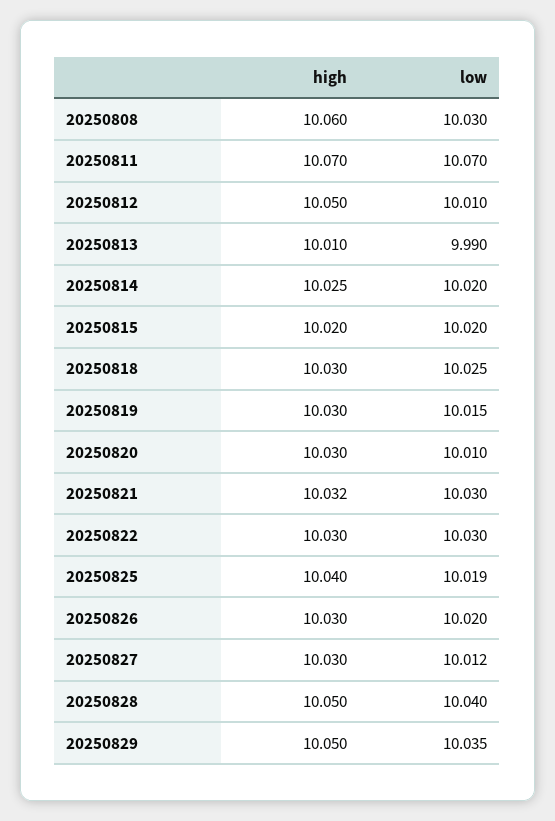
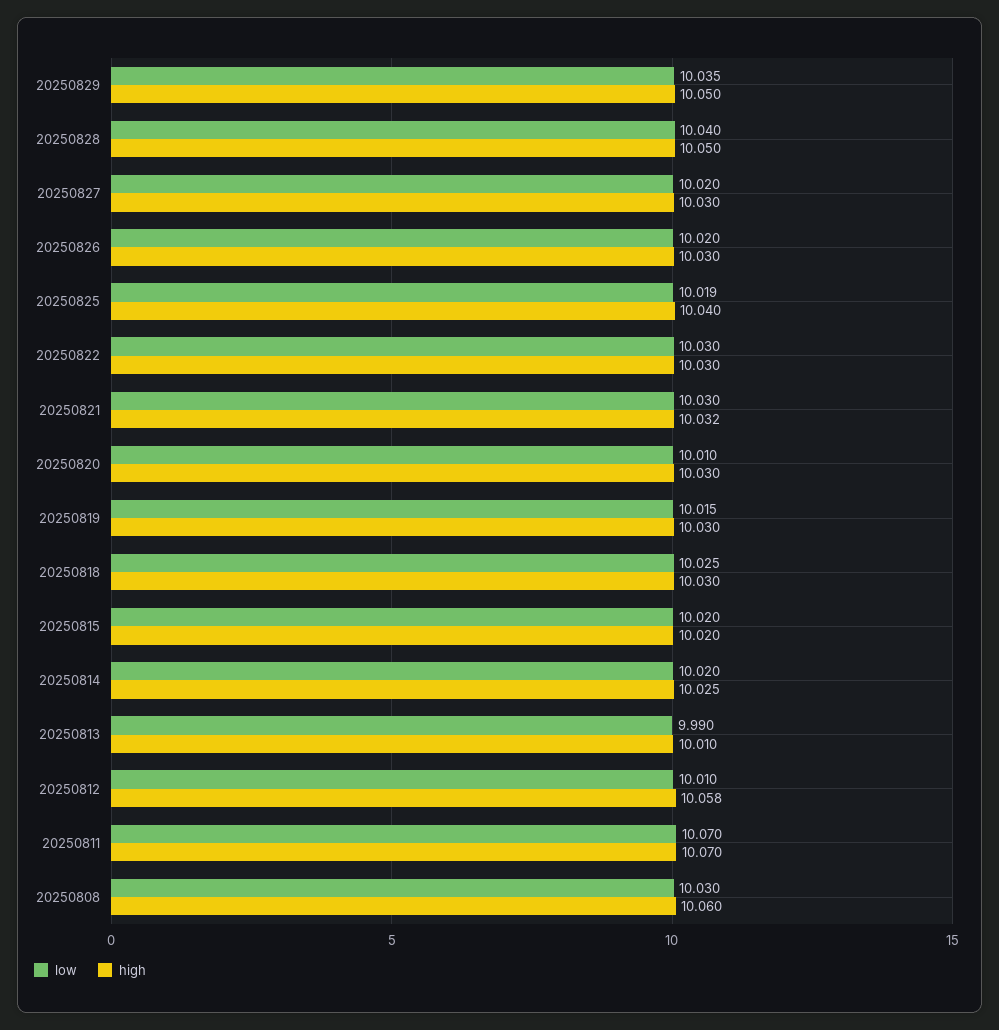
  {
    "high": {
      "20250808": 10.06,
      "20250811": 10.07,
-     "20250812": 10.05,
+     "20250812": 10.058,
      "20250813": 10.01,
      "20250814": 10.025,
      "20250815": 10.02,
      "20250818": 10.03,
      "20250819": 10.03,
      "20250820": 10.03,
      "20250821": 10.032,
      "20250822": 10.03,
      "20250825": 10.04,
      "20250826": 10.03,
      "20250827": 10.03,
      "20250828": 10.05,
      "20250829": 10.05
    },
    "low": {
      "20250808": 10.03,
      "20250811": 10.07,
      "20250812": 10.01,
      "20250813": 9.99,
      "20250814": 10.02,
      "20250815": 10.02,
      "20250818": 10.025,
      "20250819": 10.015,
      "20250820": 10.01,
      "20250821": 10.03,
      "20250822": 10.03,
      "20250825": 10.019,
      "20250826": 10.02,
-     "20250827": 10.012,
+     "20250827": 10.02,
      "20250828": 10.04,
      "20250829": 10.035
    }
  }

